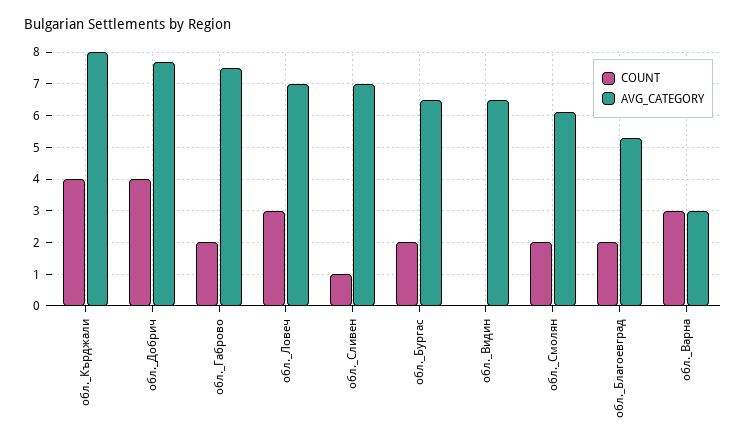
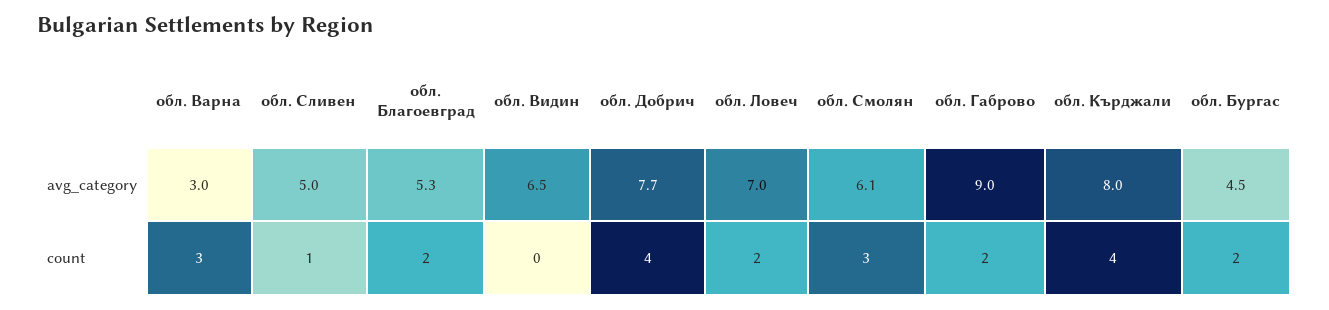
  {
    "COUNT": {
      "обл._Кърджали": 4,
      "обл._Добрич": 4,
      "обл._Габрово": 2,
-     "обл._Ловеч": 3,
+     "обл._Ловеч": 2,
      "обл._Сливен": 1,
      "обл._Бургас": 2,
      "обл._Видин": 0,
-     "обл._Смолян": 2,
+     "обл._Смолян": 3,
      "обл._Благоевград": 2,
      "обл._Варна": 3
    },
    "AVG_CATEGORY": {
      "обл._Кърджали": 8,
      "обл._Добрич": 7.7,
-     "обл._Габрово": 7.5,
+     "обл._Габрово": 9,
      "обл._Ловеч": 7,
-     "обл._Сливен": 7,
+     "обл._Сливен": 5,
-     "обл._Бургас": 6.5,
+     "обл._Бургас": 4.5,
      "обл._Видин": 6.5,
      "обл._Смолян": 6.1,
      "обл._Благоевград": 5.3,
      "обл._Варна": 3
    }
  }

